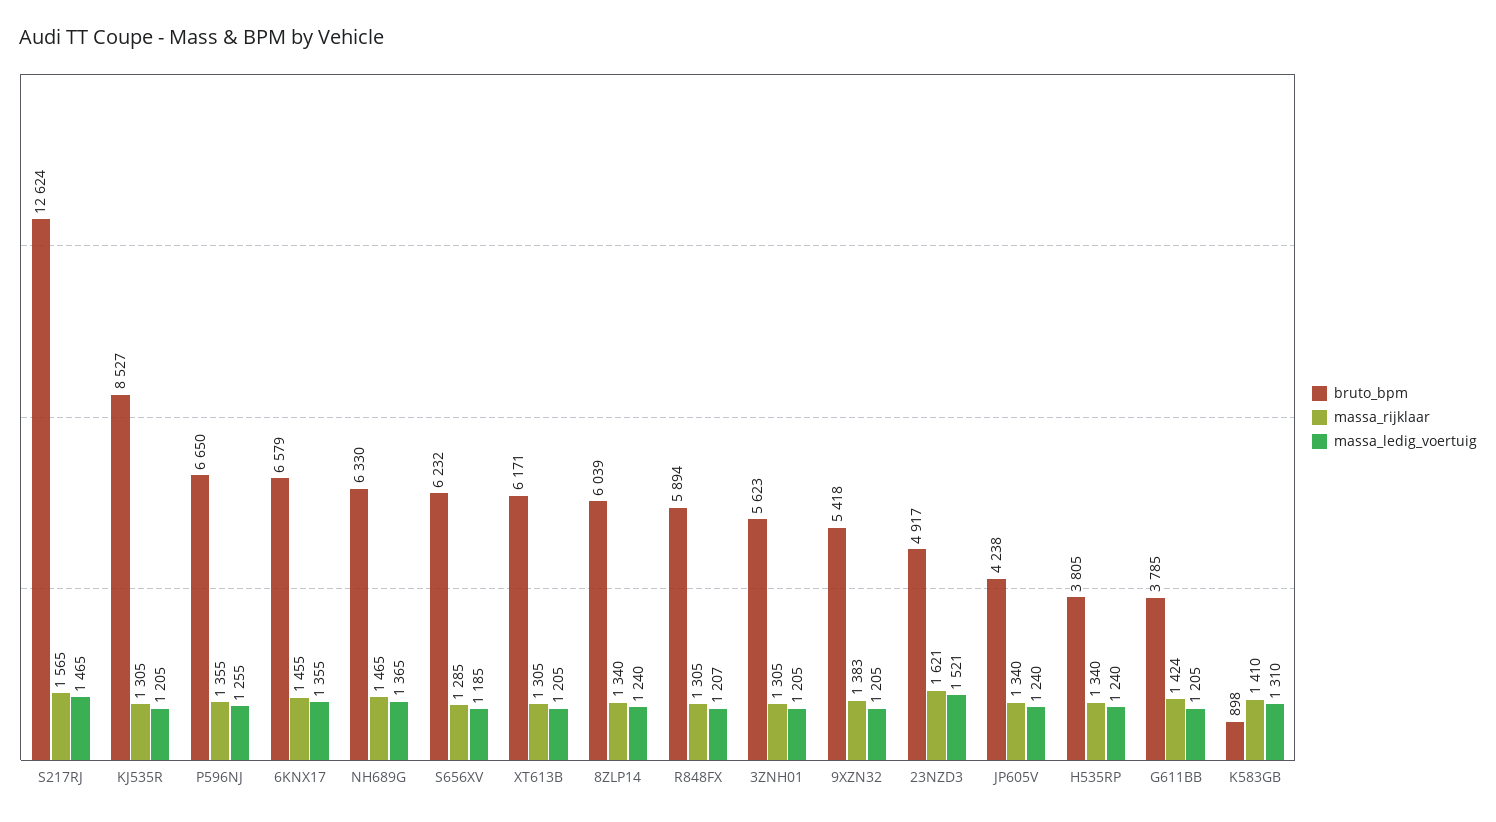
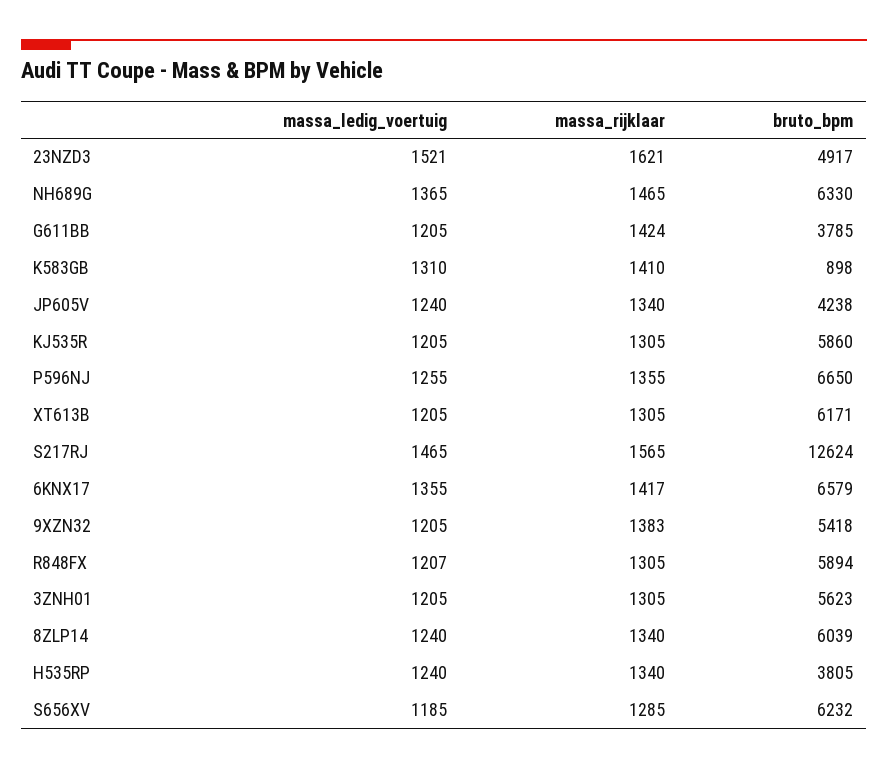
  {
    "bruto_bpm": {
      "S217RJ": 12624,
-     "KJ535R": 8527,
+     "KJ535R": 5860,
      "P596NJ": 6650,
      "6KNX17": 6579,
      "NH689G": 6330,
      "S656XV": 6232,
      "XT613B": 6171,
      "8ZLP14": 6039,
      "R848FX": 5894,
      "3ZNH01": 5623,
      "9XZN32": 5418,
      "23NZD3": 4917,
      "JP605V": 4238,
      "H535RP": 3805,
      "G611BB": 3785,
      "K583GB": 898
    },
    "massa_rijklaar": {
      "S217RJ": 1565,
      "KJ535R": 1305,
      "P596NJ": 1355,
-     "6KNX17": 1455,
+     "6KNX17": 1417,
      "NH689G": 1465,
      "S656XV": 1285,
      "XT613B": 1305,
      "8ZLP14": 1340,
      "R848FX": 1305,
      "3ZNH01": 1305,
      "9XZN32": 1383,
      "23NZD3": 1621,
      "JP605V": 1340,
      "H535RP": 1340,
      "G611BB": 1424,
      "K583GB": 1410
    },
    "massa_ledig_voertuig": {
      "S217RJ": 1465,
      "KJ535R": 1205,
      "P596NJ": 1255,
      "6KNX17": 1355,
      "NH689G": 1365,
      "S656XV": 1185,
      "XT613B": 1205,
      "8ZLP14": 1240,
      "R848FX": 1207,
      "3ZNH01": 1205,
      "9XZN32": 1205,
      "23NZD3": 1521,
      "JP605V": 1240,
      "H535RP": 1240,
      "G611BB": 1205,
      "K583GB": 1310
    }
  }

